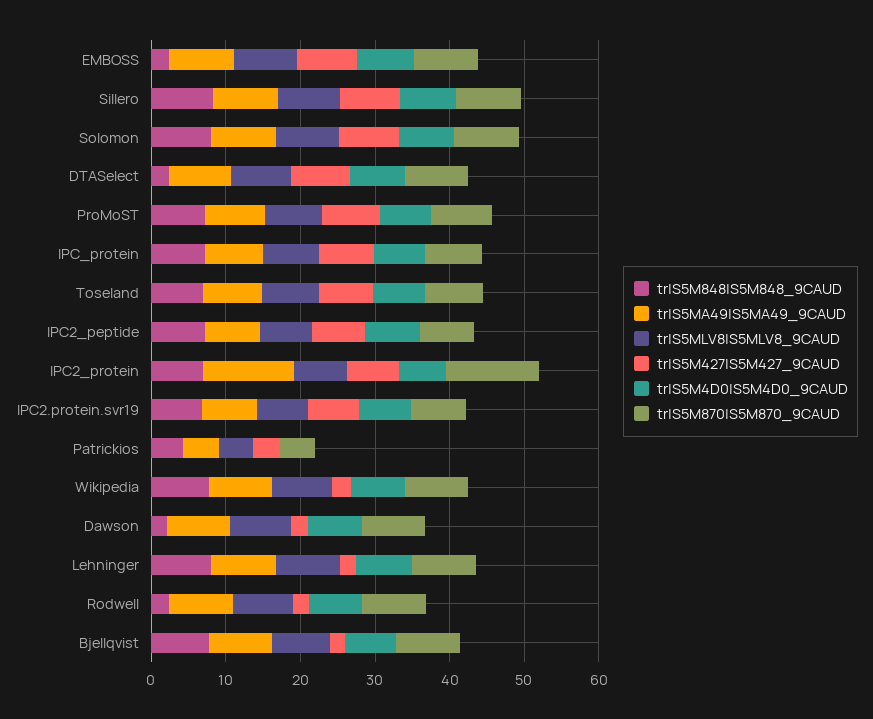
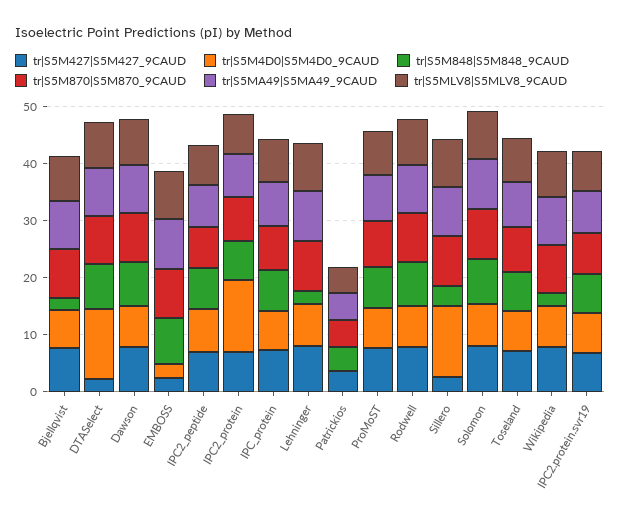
  {
    "tr|S5M848|S5M848_9CAUD": {
-     "EMBOSS": 2,
+     "EMBOSS": 8,
-     "Sillero": 8,
+     "Sillero": 4,
      "Solomon": 8,
-     "DTASelect": 2,
+     "DTASelect": 8,
      "ProMoST": 8,
      "IPC_protein": 8,
      "Toseland": 6,
      "IPC2_peptide": 8,
      "IPC2_protein": 6,
      "IPC2.protein.svr19": 6,
      "Patrickios": 4,
-     "Wikipedia": 8,
+     "Wikipedia": 2,
-     "Dawson": 2,
+     "Dawson": 8,
-     "Lehninger": 8,
+     "Lehninger": 2,
-     "Rodwell": 2,
+     "Rodwell": 8,
-     "Bjellqvist": 8
+     "Bjellqvist": 2
    },
    "tr|S5MA49|S5MA49_9CAUD": {
      "EMBOSS": 8,
      "Sillero": 8,
      "Solomon": 8,
      "DTASelect": 8,
      "ProMoST": 8,
      "IPC_protein": 8,
      "Toseland": 8,
      "IPC2_peptide": 8,
-     "IPC2_protein": 12,
+     "IPC2_protein": 8,
      "IPC2.protein.svr19": 8,
      "Patrickios": 4,
      "Wikipedia": 8,
      "Dawson": 8,
      "Lehninger": 8,
      "Rodwell": 8,
      "Bjellqvist": 8
    },
    "tr|S5MLV8|S5MLV8_9CAUD": {
      "EMBOSS": 8,
      "Sillero": 8,
      "Solomon": 8,
      "DTASelect": 8,
      "ProMoST": 8,
      "IPC_protein": 8,
      "Toseland": 8,
      "IPC2_peptide": 8,
      "IPC2_protein": 8,
      "IPC2.protein.svr19": 6,
      "Patrickios": 4,
      "Wikipedia": 8,
      "Dawson": 8,
      "Lehninger": 8,
      "Rodwell": 8,
      "Bjellqvist": 8
    },
    "tr|S5M427|S5M427_9CAUD": {
-     "EMBOSS": 8,
+     "EMBOSS": 2,
-     "Sillero": 8,
+     "Sillero": 2,
      "Solomon": 8,
-     "DTASelect": 8,
+     "DTASelect": 2,
      "ProMoST": 8,
      "IPC_protein": 8,
      "Toseland": 8,
      "IPC2_peptide": 8,
      "IPC2_protein": 8,
      "IPC2.protein.svr19": 6,
      "Patrickios": 4,
-     "Wikipedia": 2,
+     "Wikipedia": 8,
-     "Dawson": 2,
+     "Dawson": 8,
-     "Lehninger": 2,
+     "Lehninger": 8,
-     "Rodwell": 2,
+     "Rodwell": 8,
-     "Bjellqvist": 2
+     "Bjellqvist": 8
    },
    "tr|S5M4D0|S5M4D0_9CAUD": {
-     "EMBOSS": 8,
+     "EMBOSS": 2,
-     "Sillero": 8,
+     "Sillero": 12,
      "Solomon": 8,
-     "DTASelect": 8,
+     "DTASelect": 12,
      "ProMoST": 6,
      "IPC_protein": 6,
      "Toseland": 6,
      "IPC2_peptide": 8,
-     "IPC2_protein": 6,
+     "IPC2_protein": 12,
      "IPC2.protein.svr19": 6,
      "Patrickios": 0,
      "Wikipedia": 8,
      "Dawson": 8,
      "Lehninger": 8,
      "Rodwell": 8,
      "Bjellqvist": 6
    },
    "tr|S5M870|S5M870_9CAUD": {
      "EMBOSS": 8,
      "Sillero": 8,
      "Solomon": 8,
      "DTASelect": 8,
      "ProMoST": 8,
      "IPC_protein": 8,
      "Toseland": 8,
      "IPC2_peptide": 8,
-     "IPC2_protein": 12,
+     "IPC2_protein": 8,
      "IPC2.protein.svr19": 8,
      "Patrickios": 4,
      "Wikipedia": 8,
      "Dawson": 8,
      "Lehninger": 8,
      "Rodwell": 8,
      "Bjellqvist": 8
    }
  }

